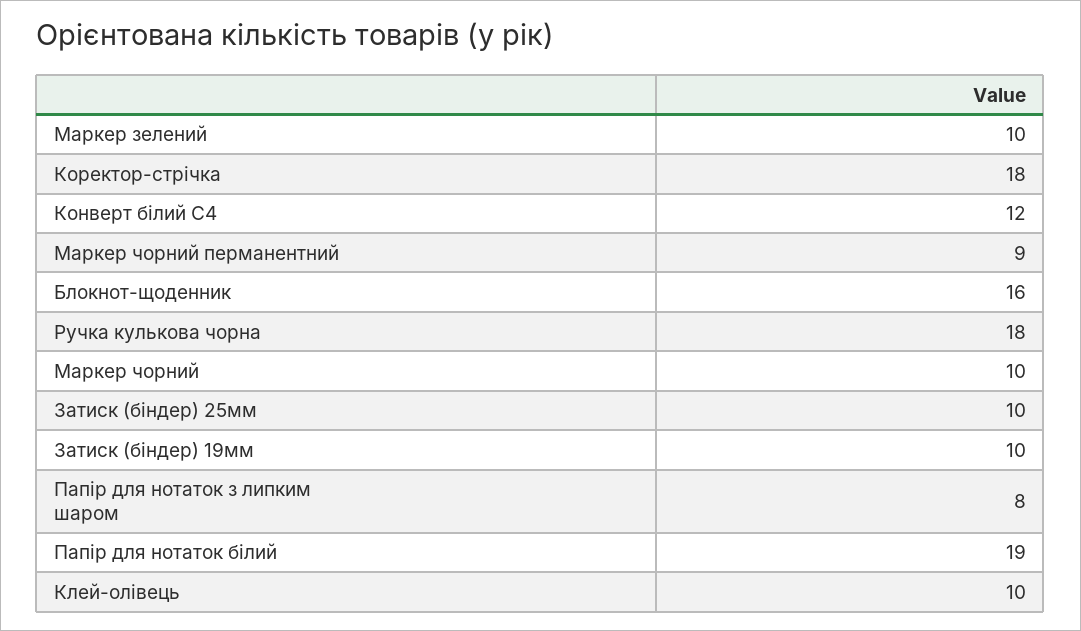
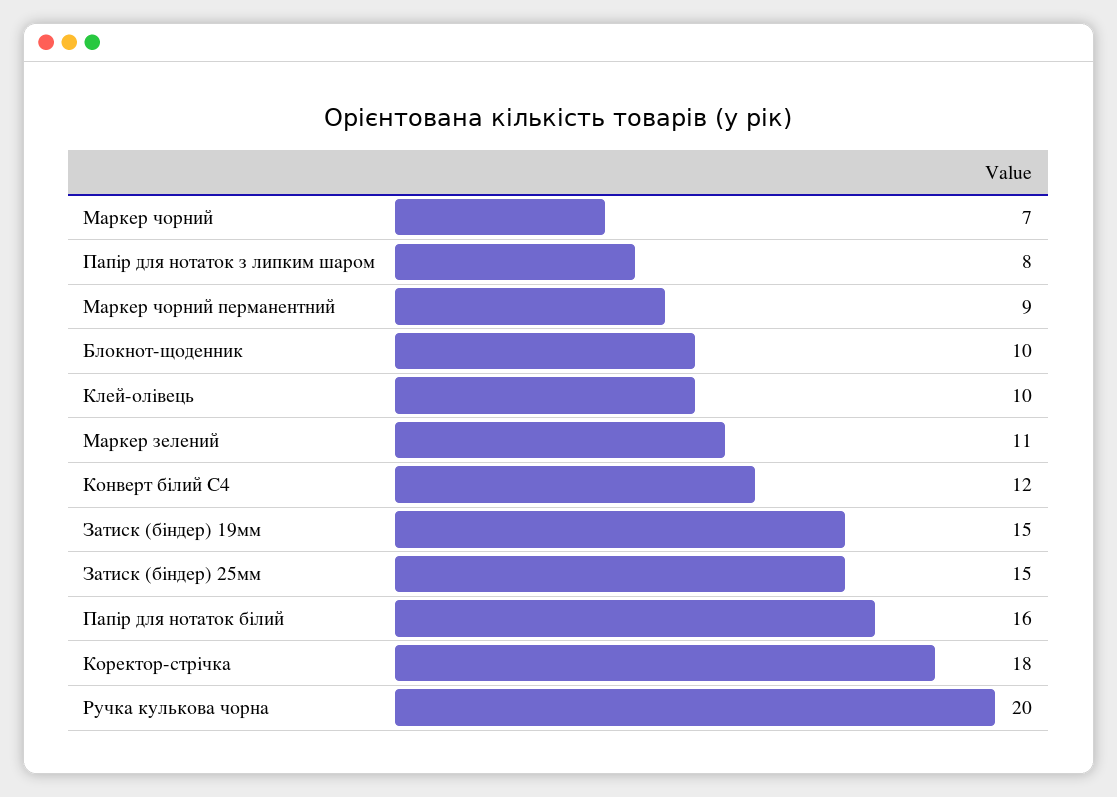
  {
-   "Маркер зелений": 10,
+   "Маркер зелений": 11,
    "Коректор-стрічка": 18,
    "Конверт білий С4": 12,
    "Маркер чорний перманентний": 9,
-   "Блокнот-щоденник": 16,
+   "Блокнот-щоденник": 10,
-   "Ручка кулькова чорна": 18,
+   "Ручка кулькова чорна": 20,
-   "Маркер чорний": 10,
+   "Маркер чорний": 7,
-   "Затиск (біндер) 25мм": 10,
+   "Затиск (біндер) 25мм": 15,
-   "Затиск (біндер) 19мм": 10,
+   "Затиск (біндер) 19мм": 15,
    "Папір для нотаток з липким шаром": 8,
-   "Папір для нотаток білий": 19,
+   "Папір для нотаток білий": 16,
    "Клей-олівець": 10
  }

